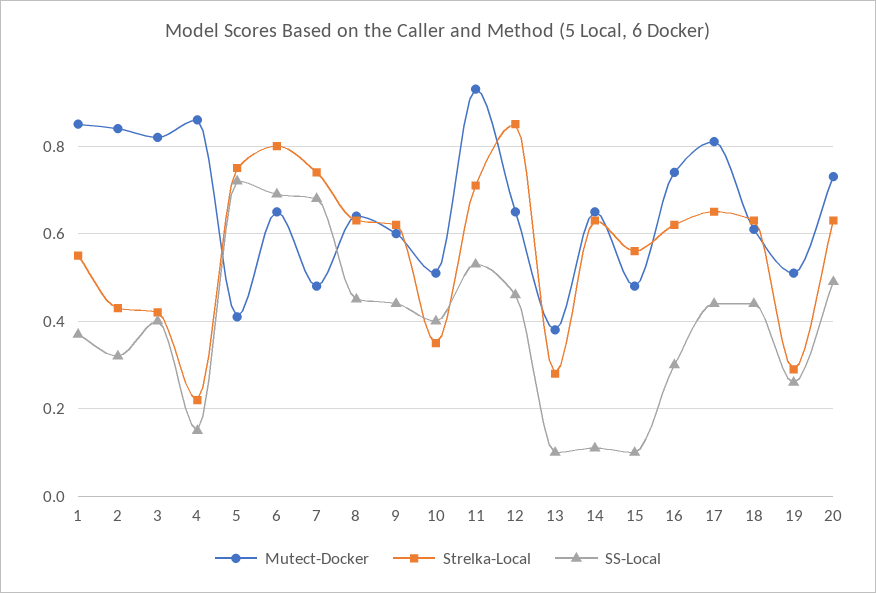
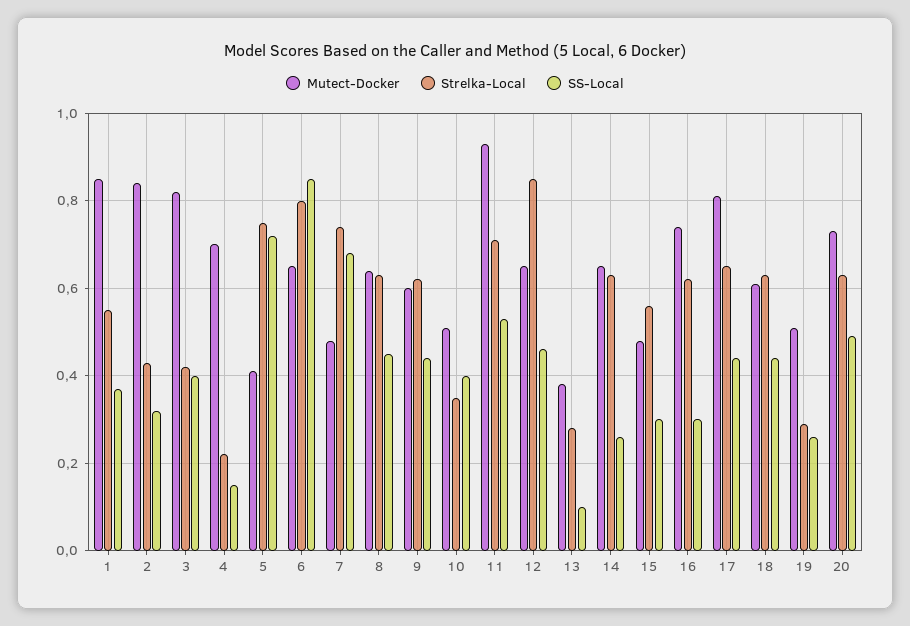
  {
    "Mutect-Docker": {
      "1": 0.85,
      "2": 0.85,
      "3": 0.8,
-     "4": 0.85,
+     "4": 0.7,
      "5": 0.4,
      "6": 0.65,
      "7": 0.5,
      "8": 0.65,
      "9": 0.6,
      "10": 0.5,
      "11": 0.95,
      "12": 0.65,
      "13": 0.4,
      "14": 0.65,
      "15": 0.5,
      "16": 0.75,
      "17": 0.8,
      "18": 0.6,
      "19": 0.5,
      "20": 0.75
    },
    "Strelka-Local": {
      "1": 0.55,
      "2": 0.45,
      "3": 0.4,
      "4": 0.2,
      "5": 0.75,
      "6": 0.8,
      "7": 0.75,
      "8": 0.65,
      "9": 0.6,
      "10": 0.35,
      "11": 0.7,
      "12": 0.85,
      "13": 0.3,
      "14": 0.65,
      "15": 0.55,
      "16": 0.6,
      "17": 0.65,
      "18": 0.65,
      "19": 0.3,
      "20": 0.65
    },
    "SS-Local": {
      "1": 0.35,
      "2": 0.3,
      "3": 0.4,
      "4": 0.15,
      "5": 0.7,
-     "6": 0.7,
+     "6": 0.85,
      "7": 0.7,
      "8": 0.45,
      "9": 0.45,
      "10": 0.4,
      "11": 0.55,
      "12": 0.45,
      "13": 0.1,
-     "14": 0.1,
+     "14": 0.25,
-     "15": 0.1,
+     "15": 0.3,
      "16": 0.3,
      "17": 0.45,
      "18": 0.45,
      "19": 0.25,
      "20": 0.5
    }
  }

